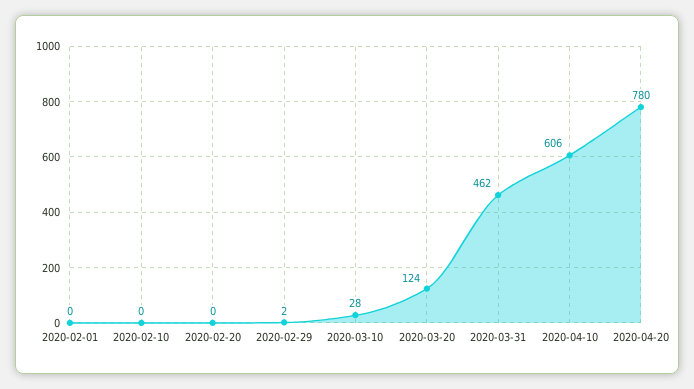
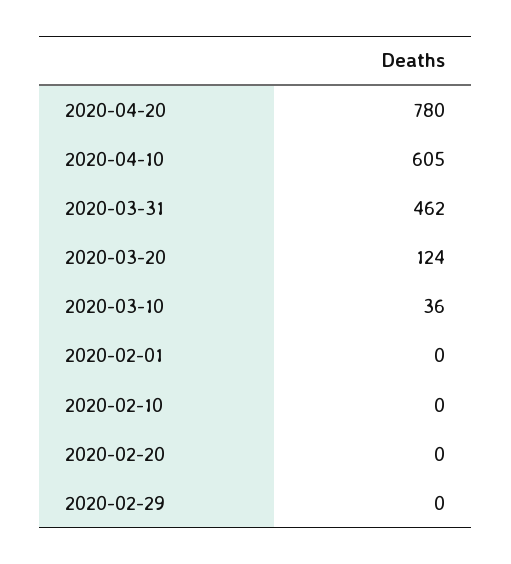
  {
    "2020-02-01": 0,
    "2020-02-10": 0,
    "2020-02-20": 0,
-   "2020-02-29": 2,
+   "2020-02-29": 0,
-   "2020-03-10": 28,
+   "2020-03-10": 36,
    "2020-03-20": 124,
    "2020-03-31": 462,
-   "2020-04-10": 606,
+   "2020-04-10": 605,
    "2020-04-20": 780
  }

